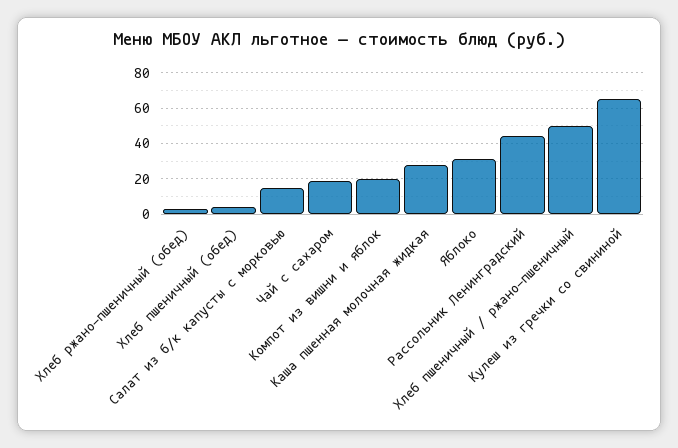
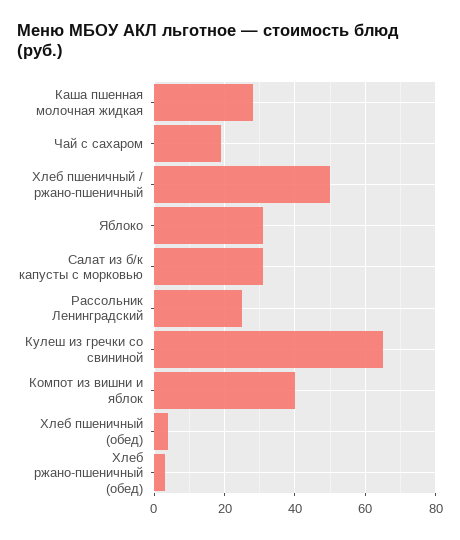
  {
    "Хлеб ржано-пшеничный (обед)": 5,
    "Хлеб пшеничный (обед)": 5,
-   "Салат из б/к капусты с морковью": 15,
+   "Салат из б/к капусты с морковью": 30,
    "Чай с сахаром": 20,
-   "Компот из вишни и яблок": 20,
+   "Компот из вишни и яблок": 40,
    "Каша пшенная молочная жидкая": 30,
    "Яблоко": 30,
-   "Рассольник Ленинградский": 45,
+   "Рассольник Ленинградский": 25,
    "Хлеб пшеничный / ржано-пшеничный": 50,
    "Кулеш из гречки со свининой": 65
  }

